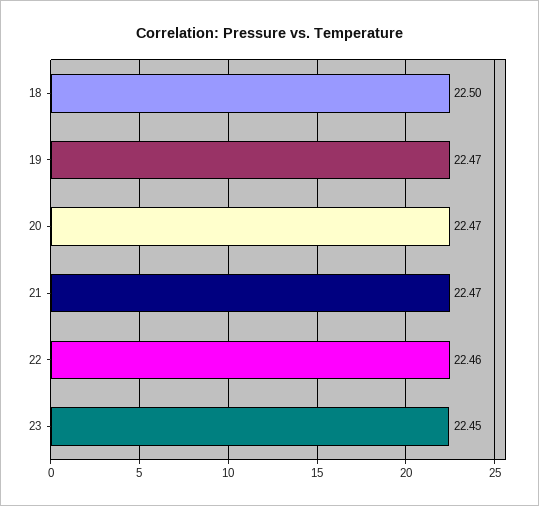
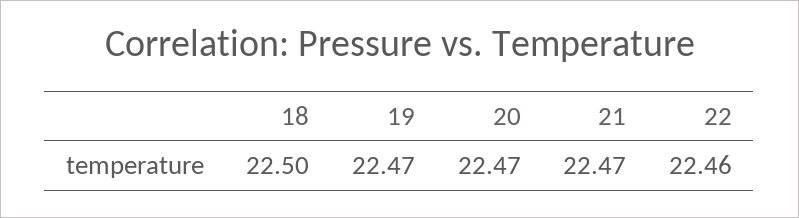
  {
    "18": 22.5,
    "19": 22.47,
    "20": 22.47,
    "21": 22.47,
-   "22": 22.46,
+   "22": 22.46
-   "23": 22.45
  }

